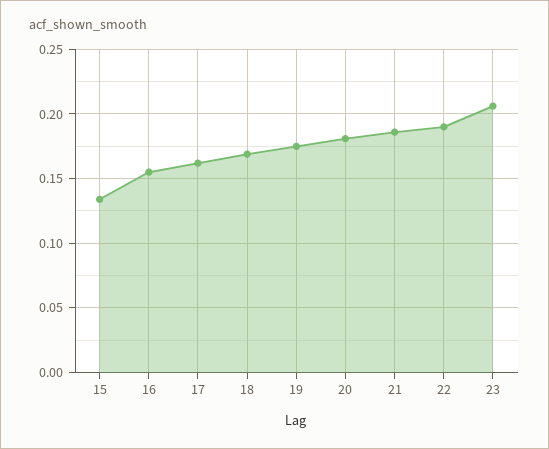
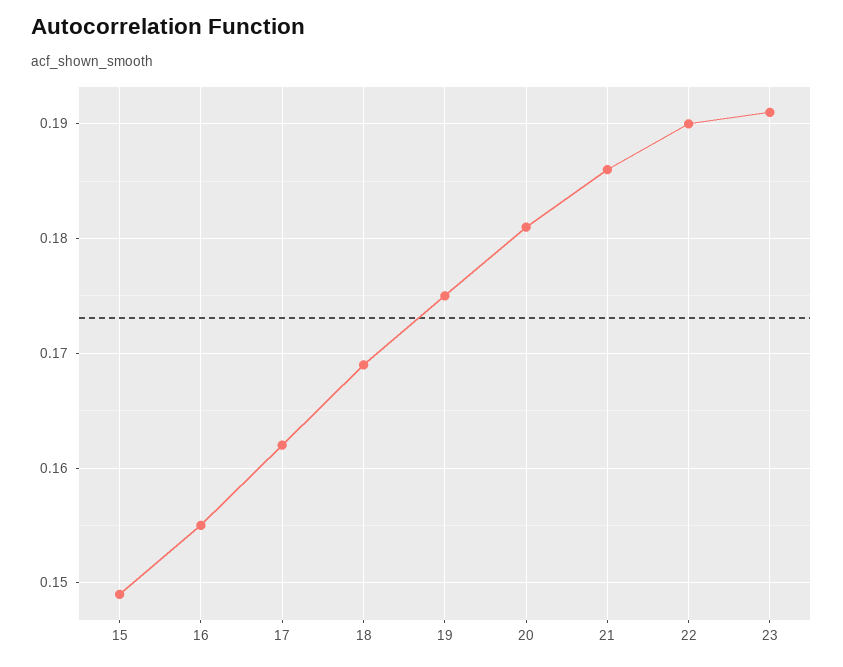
  {
-   "15": 0.135,
+   "15": 0.149,
    "16": 0.155,
    "17": 0.162,
    "18": 0.169,
    "19": 0.175,
    "20": 0.181,
    "21": 0.186,
    "22": 0.19,
-   "23": 0.205
+   "23": 0.191
  }

